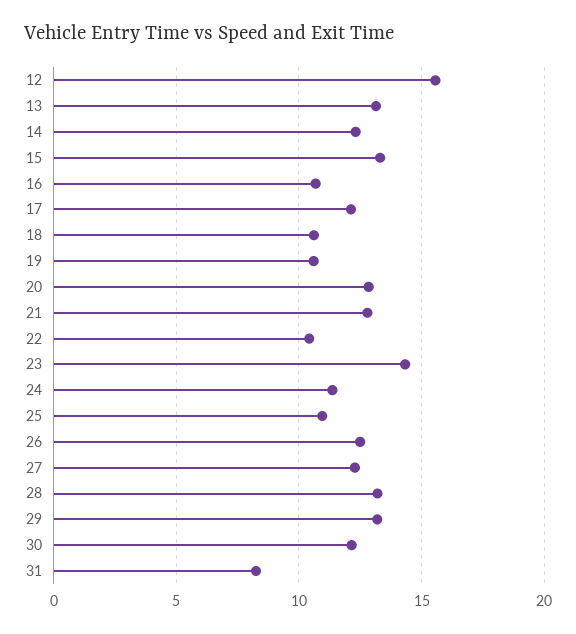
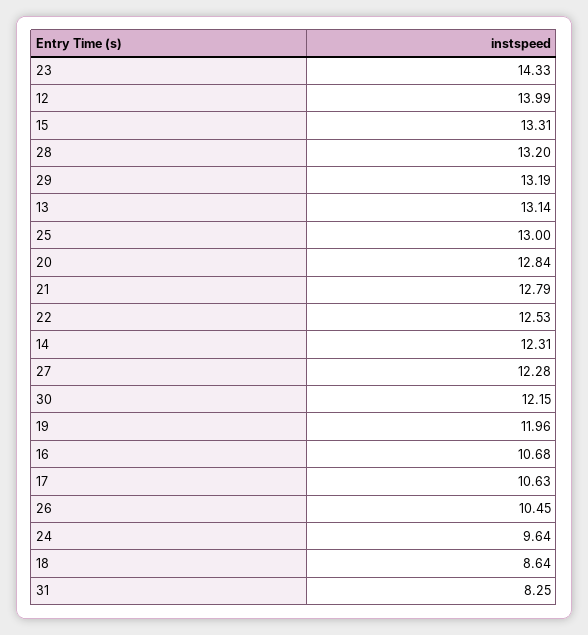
  {
-   "12": 15.5,
+   "12": 13.99,
    "13": 13.14,
    "14": 12.31,
    "15": 13.31,
    "16": 10.68,
-   "17": 12,
+   "17": 10.63,
-   "18": 10.5,
+   "18": 8.64,
-   "19": 10.5,
+   "19": 11.96,
    "20": 12.84,
    "21": 12.79,
-   "22": 10.5,
+   "22": 12.53,
    "23": 14.33,
-   "24": 11.5,
+   "24": 9.64,
-   "25": 11,
+   "25": 13,
-   "26": 12.5,
+   "26": 10.45,
    "27": 12.28,
    "28": 13.2,
    "29": 13.19,
    "30": 12.15,
    "31": 8.25
  }

